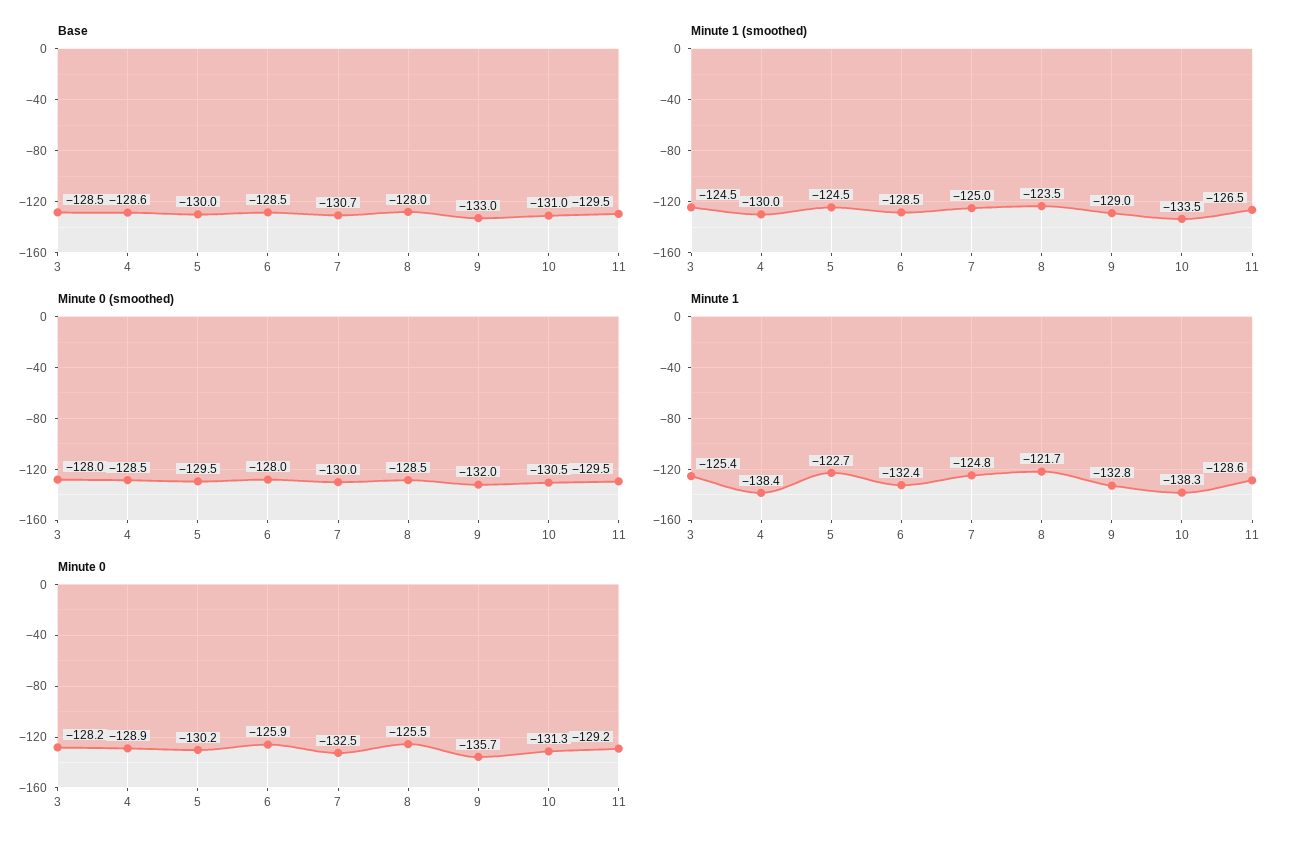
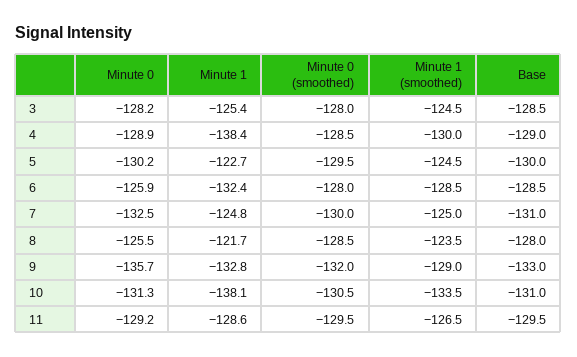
  {
    "Base": {
      "3": -128.5,
-     "4": -128.6,
+     "4": -129,
      "5": -130,
      "6": -128.5,
-     "7": -130.7,
+     "7": -131,
      "8": -128,
      "9": -133,
      "10": -131,
      "11": -129.5
    },
    "Minute 1 (smoothed)": {
      "3": -124.5,
      "4": -130,
      "5": -124.5,
      "6": -128.5,
      "7": -125,
      "8": -123.5,
      "9": -129,
      "10": -133.5,
      "11": -126.5
    },
    "Minute 0 (smoothed)": {
      "3": -128,
      "4": -128.5,
      "5": -129.5,
      "6": -128,
      "7": -130,
      "8": -128.5,
      "9": -132,
      "10": -130.5,
      "11": -129.5
    },
    "Minute 1": {
      "3": -125.4,
      "4": -138.4,
      "5": -122.7,
      "6": -132.4,
      "7": -124.8,
      "8": -121.7,
      "9": -132.8,
-     "10": -138.3,
+     "10": -138.1,
      "11": -128.6
    },
    "Minute 0": {
      "3": -128.2,
      "4": -128.9,
      "5": -130.2,
      "6": -125.9,
      "7": -132.5,
      "8": -125.5,
      "9": -135.7,
      "10": -131.3,
      "11": -129.2
    }
  }

